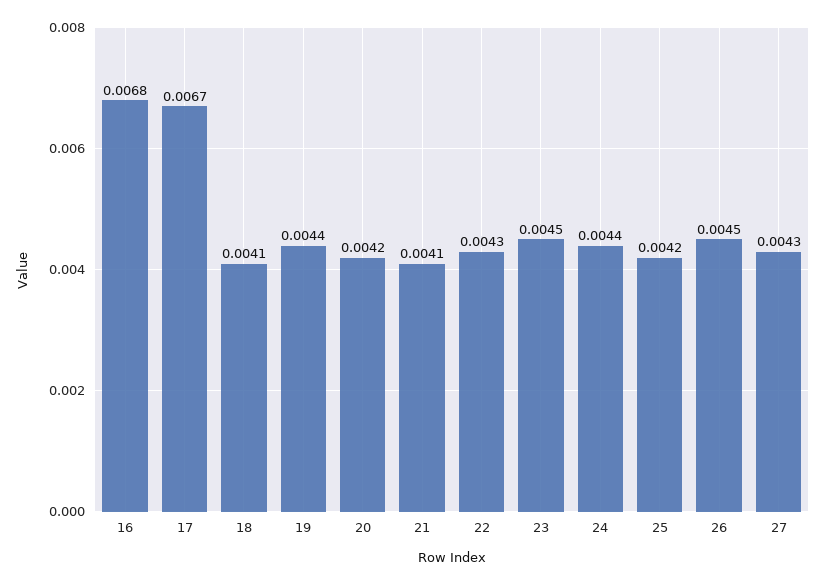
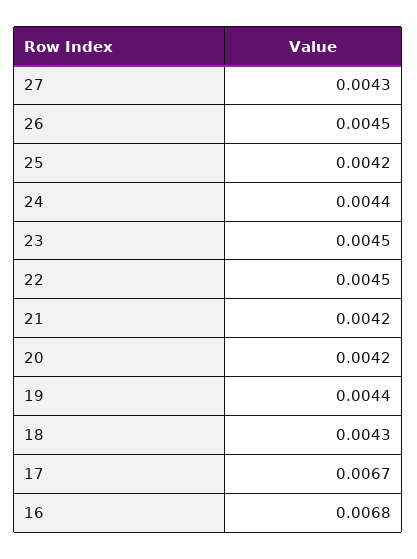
  {
    "16": 0.0068,
    "17": 0.0067,
-   "18": 0.0041,
+   "18": 0.0043,
    "19": 0.0044,
    "20": 0.0042,
-   "21": 0.0041,
+   "21": 0.0042,
-   "22": 0.0043,
+   "22": 0.0045,
    "23": 0.0045,
    "24": 0.0044,
    "25": 0.0042,
    "26": 0.0045,
    "27": 0.0043
  }

